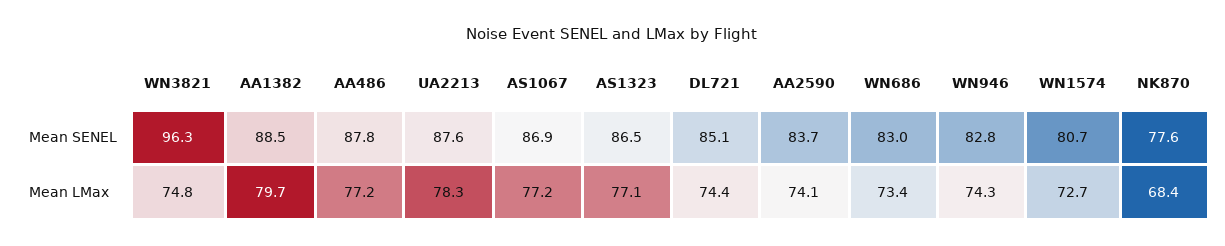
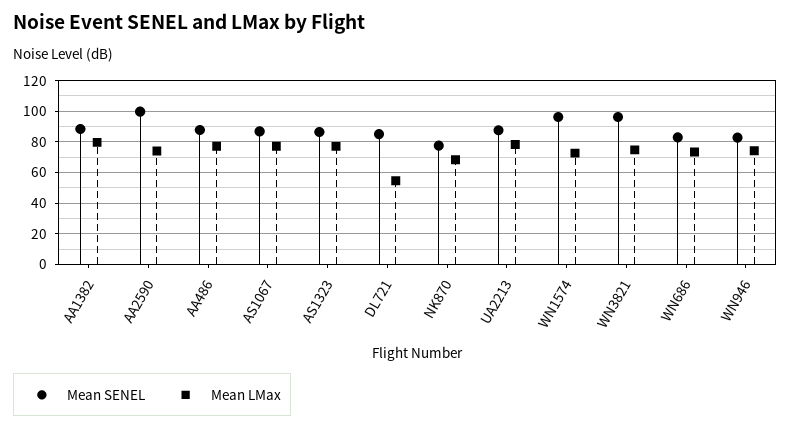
  {
    "Mean SENEL": {
      "WN3821": 96.3,
      "AA1382": 88.5,
      "AA486": 87.8,
      "UA2213": 87.6,
      "AS1067": 86.9,
      "AS1323": 86.5,
      "DL721": 85.1,
-     "AA2590": 83.7,
+     "AA2590": 100,
      "WN686": 83,
      "WN946": 82.8,
-     "WN1574": 80.7,
+     "WN1574": 95,
      "NK870": 77.6
    },
    "Mean LMax": {
      "WN3821": 74.8,
      "AA1382": 79.7,
      "AA486": 77.2,
      "UA2213": 78.3,
      "AS1067": 77.2,
      "AS1323": 77.1,
-     "DL721": 74.4,
+     "DL721": 55,
      "AA2590": 74.1,
      "WN686": 73.4,
      "WN946": 74.3,
      "WN1574": 72.7,
      "NK870": 68.4
    }
  }

